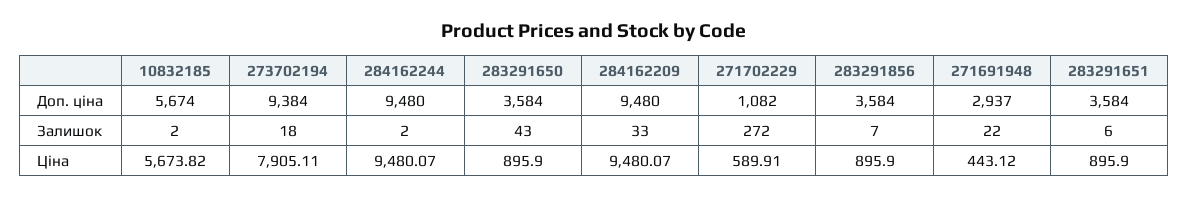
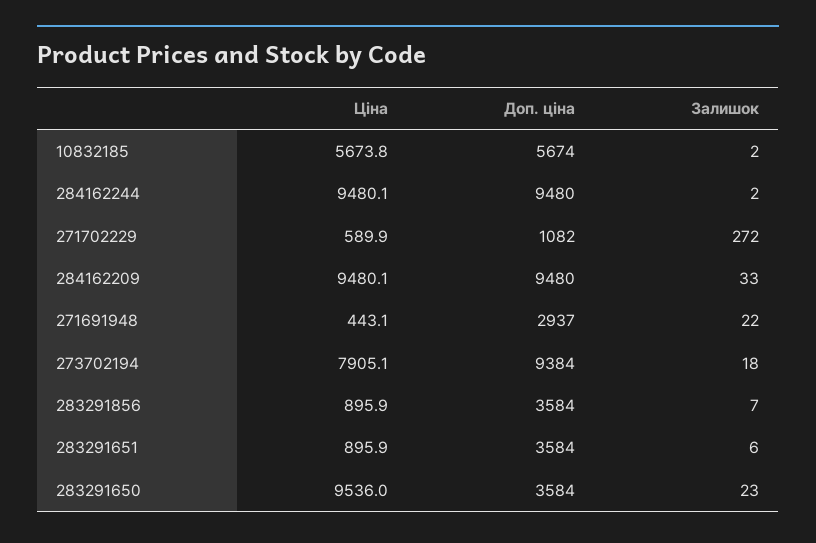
  {
    "10832185": {
      "Доп. ціна": 5674,
      "Залишок": 2,
      "Ціна": 5673.82
    },
    "273702194": {
      "Доп. ціна": 9384,
      "Залишок": 18,
      "Ціна": 7905.11
    },
    "284162244": {
      "Доп. ціна": 9480,
      "Залишок": 2,
      "Ціна": 9480.07
    },
    "283291650": {
      "Доп. ціна": 3584,
-     "Залишок": 43,
+     "Залишок": 23,
-     "Ціна": 895.9
+     "Ціна": 9536
    },
    "284162209": {
      "Доп. ціна": 9480,
      "Залишок": 33,
      "Ціна": 9480.07
    },
    "271702229": {
      "Доп. ціна": 1082,
      "Залишок": 272,
      "Ціна": 589.91
    },
    "283291856": {
      "Доп. ціна": 3584,
      "Залишок": 7,
      "Ціна": 895.9
    },
    "271691948": {
      "Доп. ціна": 2937,
      "Залишок": 22,
      "Ціна": 443.12
    },
    "283291651": {
      "Доп. ціна": 3584,
      "Залишок": 6,
      "Ціна": 895.9
    }
  }

